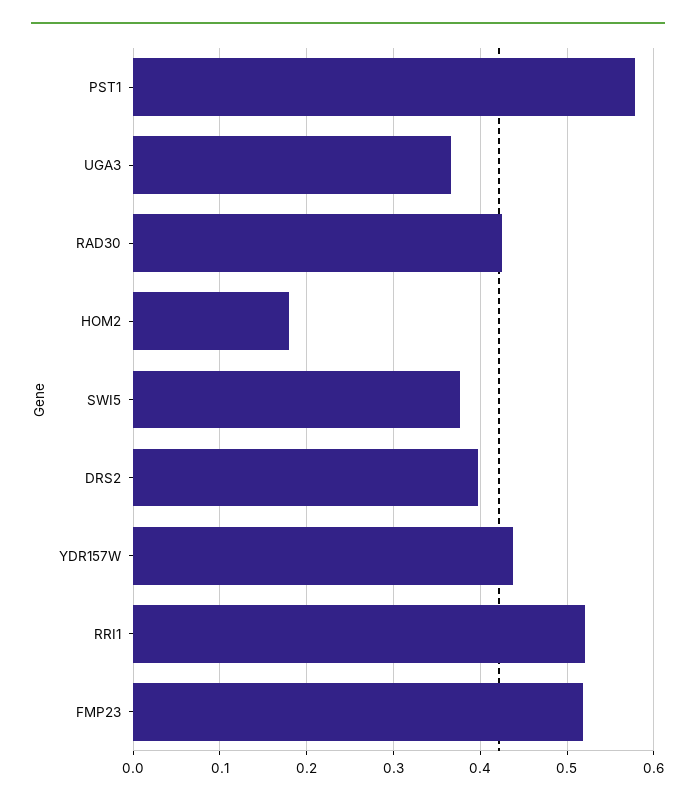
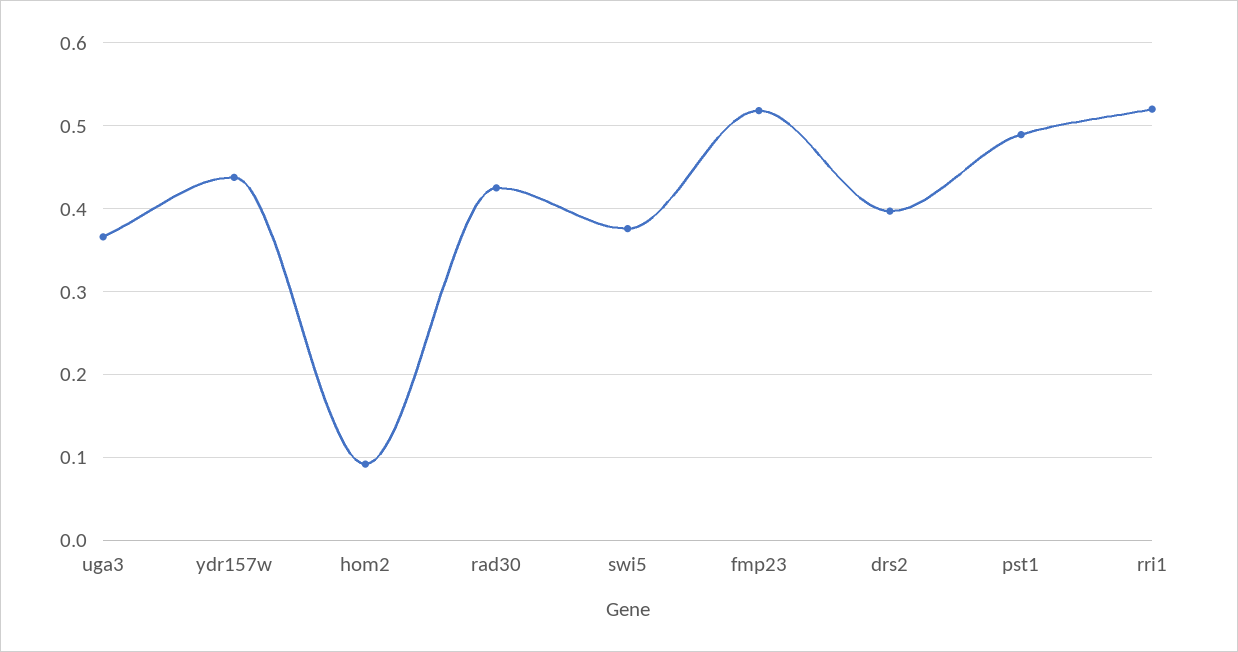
  {
-   "PST1": 0.58,
+   "PST1": 0.49,
    "UGA3": 0.37,
    "RAD30": 0.43,
-   "HOM2": 0.18,
+   "HOM2": 0.09,
    "SWI5": 0.38,
    "DRS2": 0.4,
    "YDR157W": 0.44,
    "RRI1": 0.52,
    "FMP23": 0.52
  }

